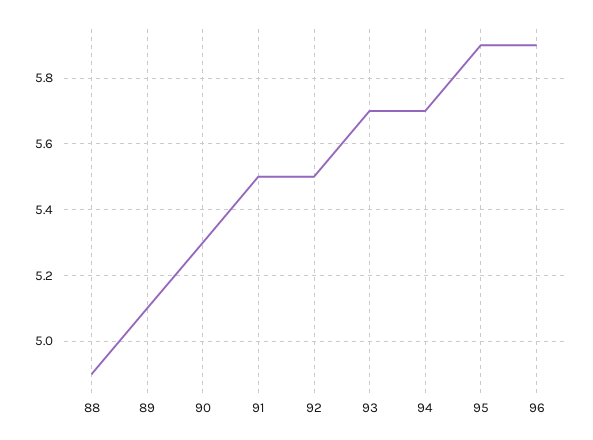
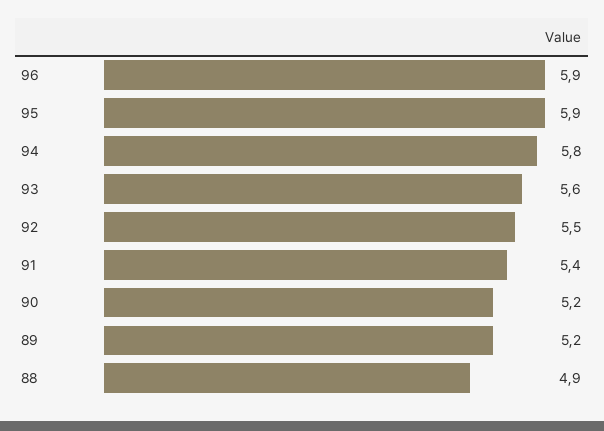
  {
    "88": 4.9,
-   "89": 5.1,
+   "89": 5.2,
-   "90": 5.3,
+   "90": 5.2,
-   "91": 5.5,
+   "91": 5.4,
    "92": 5.5,
-   "93": 5.7,
+   "93": 5.6,
-   "94": 5.7,
+   "94": 5.8,
    "95": 5.9,
    "96": 5.9
  }

